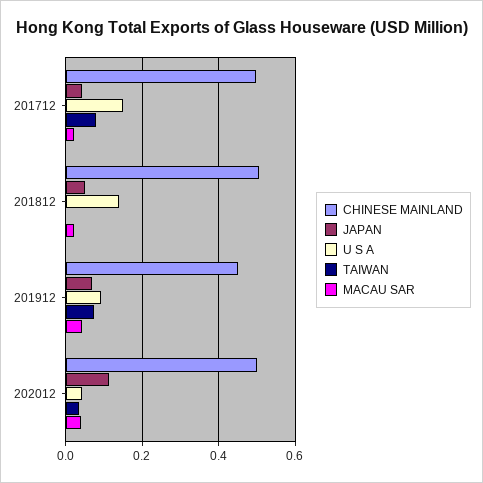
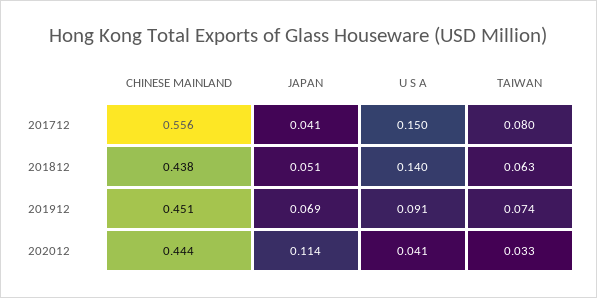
  {
    "CHINESE MAINLAND": {
-     "201712": 0.5,
+     "201712": 0.556,
-     "201812": 0.5,
+     "201812": 0.438,
      "201912": 0.451,
-     "202012": 0.5
+     "202012": 0.444
    },
    "JAPAN": {
      "201712": 0.041,
      "201812": 0.051,
      "201912": 0.069,
      "202012": 0.114
    },
    "U S A": {
      "201712": 0.15,
      "201812": 0.14,
      "201912": 0.091,
      "202012": 0.041
    },
    "TAIWAN": {
      "201712": 0.08,
-     "201812": 0,
+     "201812": 0.063,
      "201912": 0.074,
      "202012": 0.033
-   },
+   }
-   "MACAU SAR": {
-     "201712": 0.02,
-     "201812": 0.02,
-     "201912": 0.04,
-     "202012": 0.04
-   }
  }

